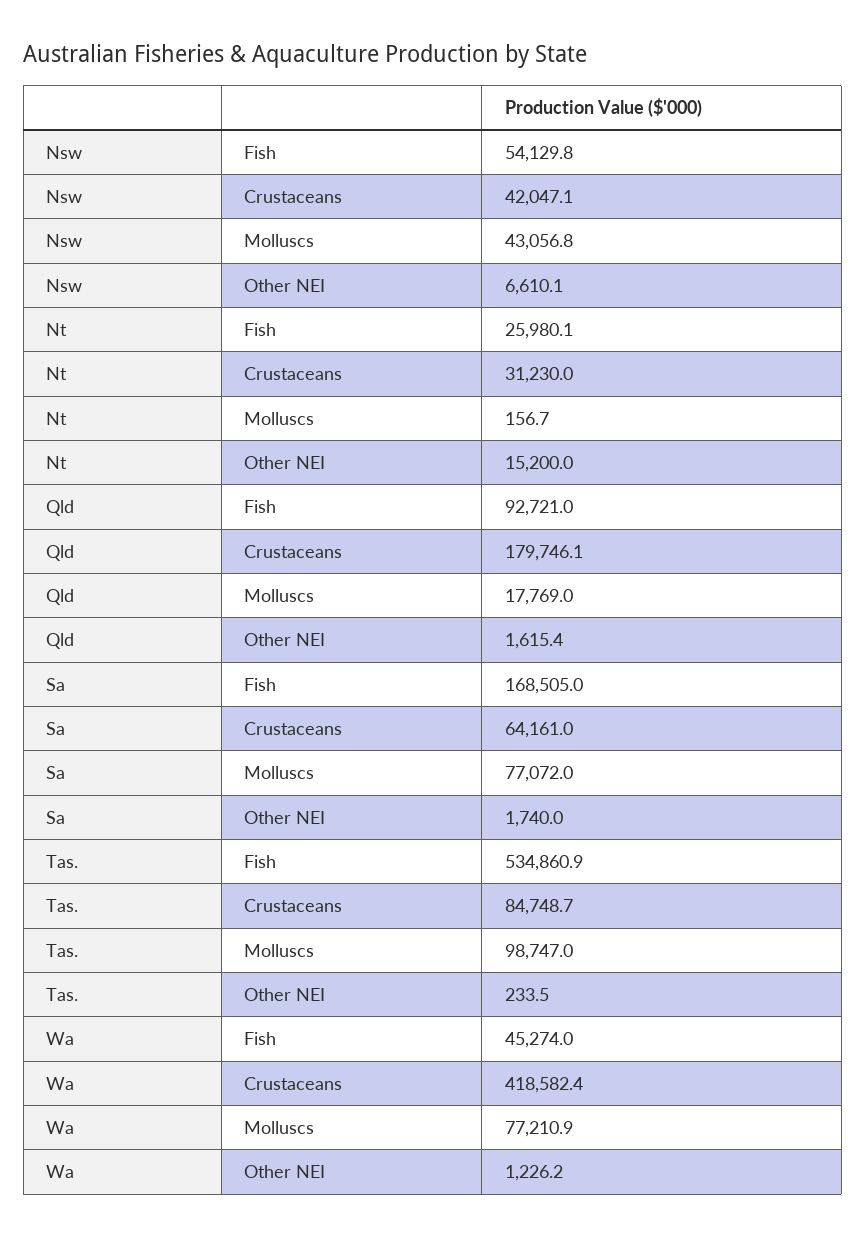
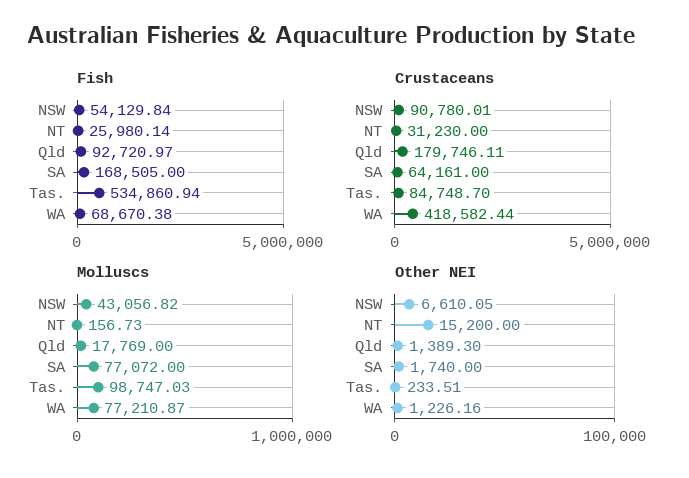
  {
    "Fish": {
      "Nsw": 54129.84,
      "Nt": 25980.14,
      "Qld": 92720.97,
      "Sa": 168505,
      "Tas.": 534860.94,
-     "Wa": 45274
+     "Wa": 68670.38
    },
    "Crustaceans": {
-     "Nsw": 42047.1,
+     "Nsw": 90780.01,
      "Nt": 31230,
      "Qld": 179746.11,
      "Sa": 64161,
      "Tas.": 84748.7,
      "Wa": 418582.44
    },
    "Molluscs": {
      "Nsw": 43056.82,
      "Nt": 156.73,
      "Qld": 17769,
      "Sa": 77072,
      "Tas.": 98747.03,
      "Wa": 77210.87
    },
    "Other NEI": {
      "Nsw": 6610.05,
      "Nt": 15200,
-     "Qld": 1615.4,
+     "Qld": 1389.3,
      "Sa": 1740,
      "Tas.": 233.51,
      "Wa": 1226.16
    }
  }

